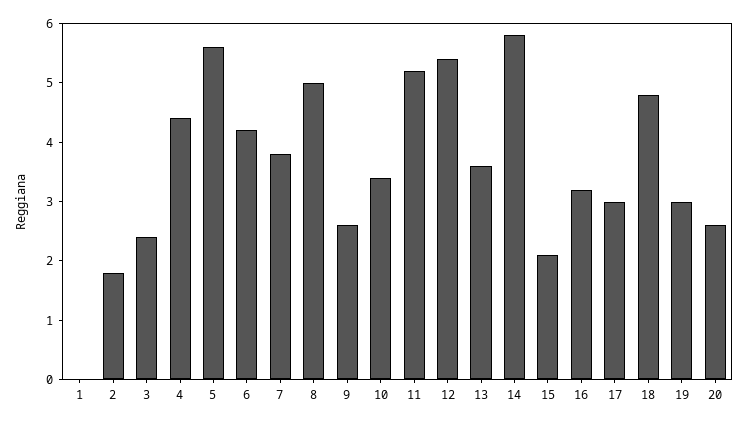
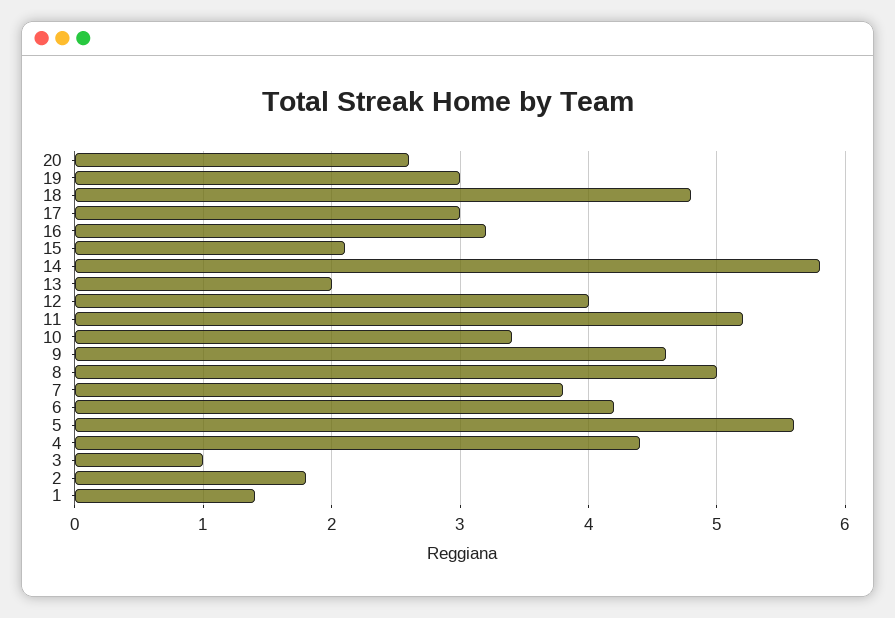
  {
-   "1": 0,
+   "1": 1.4,
    "2": 1.8,
-   "3": 2.5,
+   "3": 1,
    "4": 4.4,
    "5": 5.6,
    "6": 4.2,
    "7": 3.8,
    "8": 5,
-   "9": 2.5,
+   "9": 4.6,
    "10": 3.4,
    "11": 5.2,
-   "12": 5.5,
+   "12": 4,
-   "13": 3.5,
+   "13": 2,
    "14": 5.8,
    "15": 2.1,
    "16": 3.2,
    "17": 3,
    "18": 4.8,
    "19": 3,
    "20": 2.6
  }

